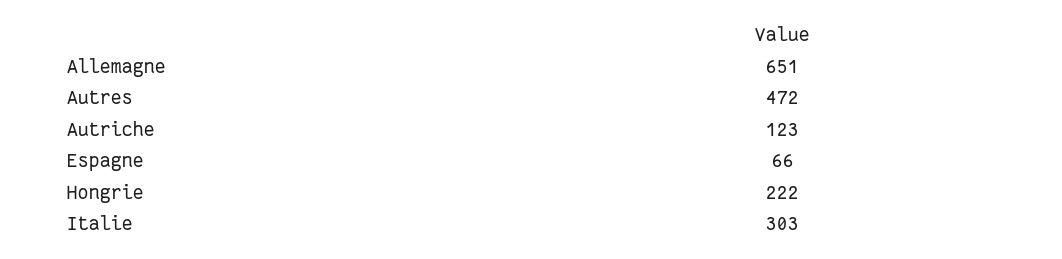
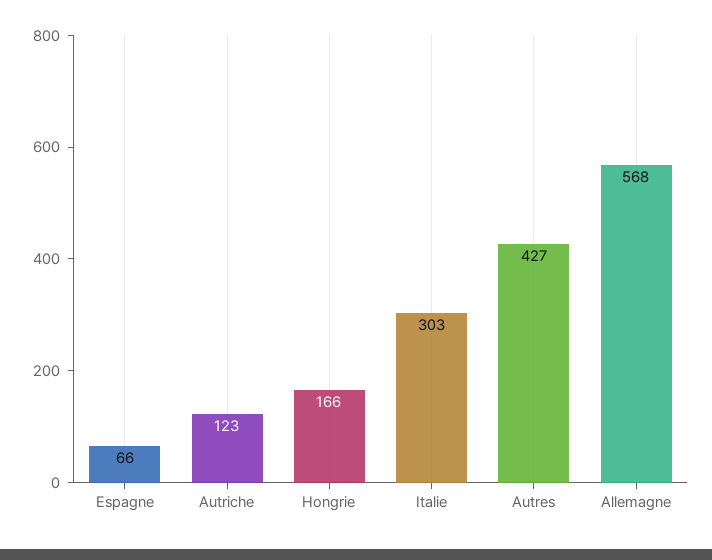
  {
-   "Allemagne": 651,
+   "Allemagne": 568,
-   "Autres": 472,
+   "Autres": 427,
    "Autriche": 123,
    "Espagne": 66,
-   "Hongrie": 222,
+   "Hongrie": 166,
    "Italie": 303
  }

